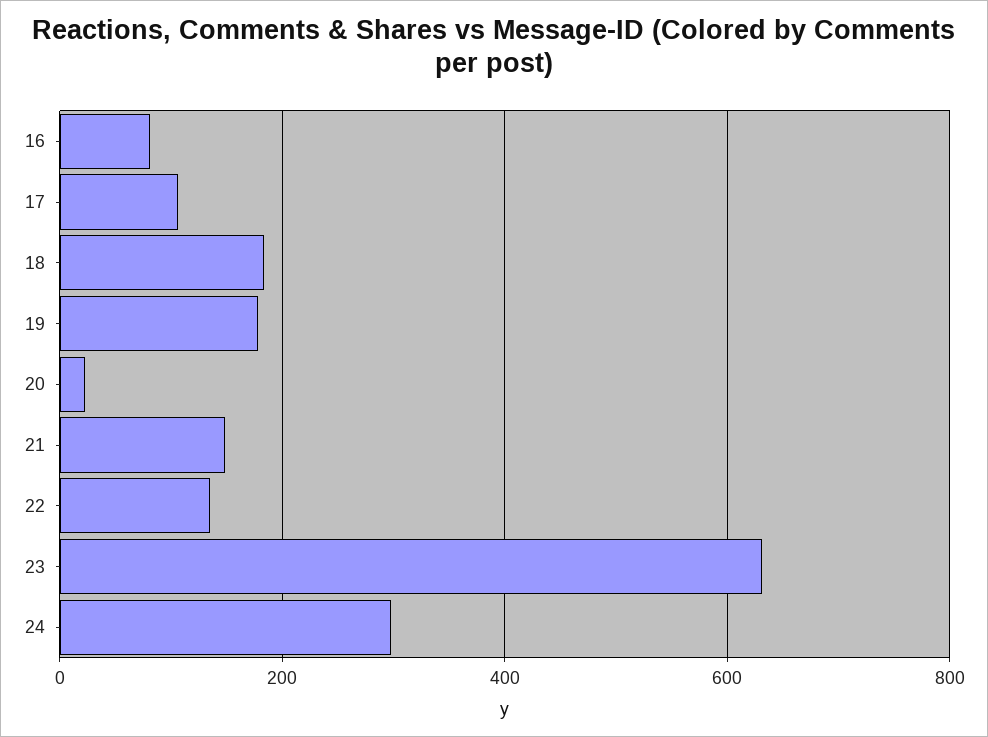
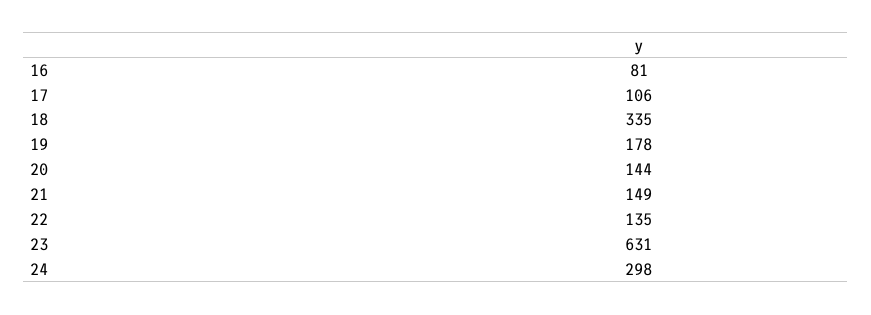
  {
    "16": 81,
    "17": 106,
-   "18": 180,
+   "18": 335,
    "19": 178,
-   "20": 20,
+   "20": 144,
    "21": 149,
    "22": 135,
    "23": 631,
    "24": 298
  }

